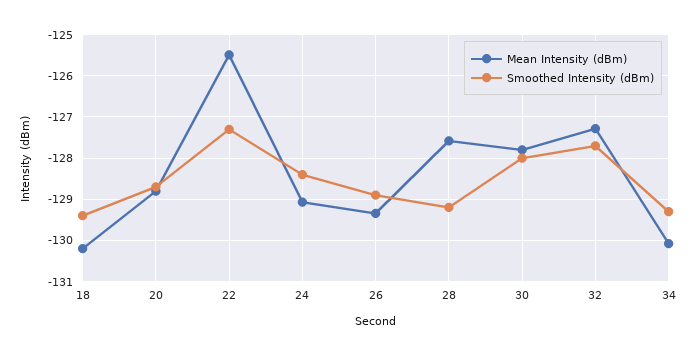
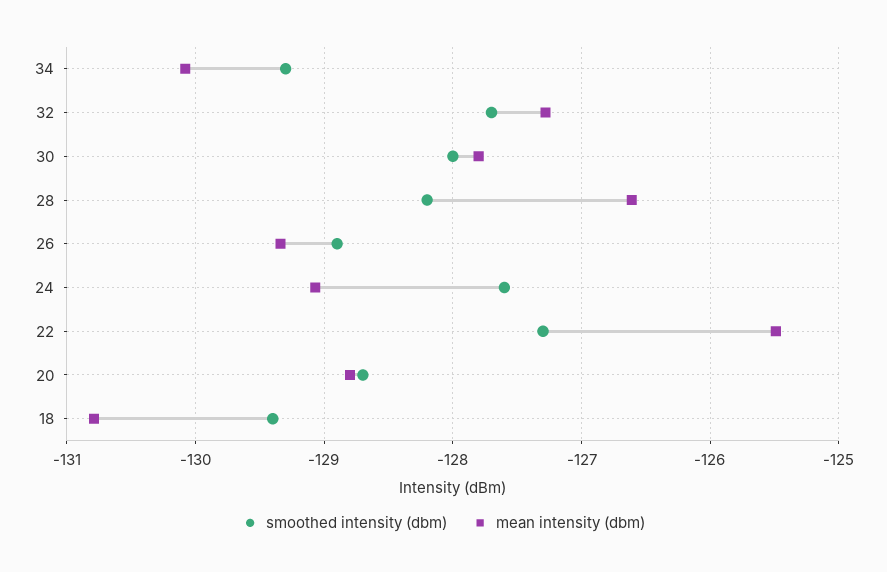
  {
    "Mean Intensity (dBm)": {
-     "18": -130.2,
+     "18": -130.8,
      "20": -128.8,
      "22": -125.5,
      "24": -129.1,
      "26": -129.3,
-     "28": -127.6,
+     "28": -126.6,
      "30": -127.8,
      "32": -127.3,
      "34": -130.1
    },
    "Smoothed Intensity (dBm)": {
      "18": -129.4,
      "20": -128.7,
      "22": -127.3,
-     "24": -128.4,
+     "24": -127.6,
      "26": -128.9,
-     "28": -129.2,
+     "28": -128.2,
      "30": -128,
      "32": -127.7,
      "34": -129.3
    }
  }

